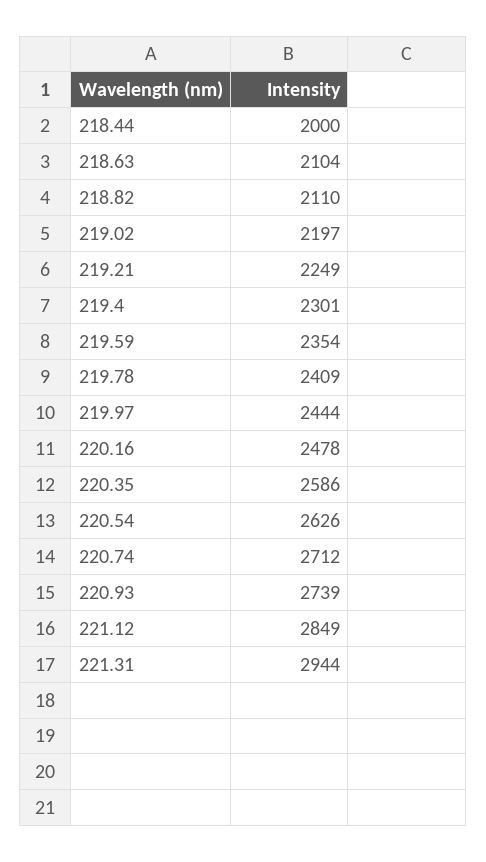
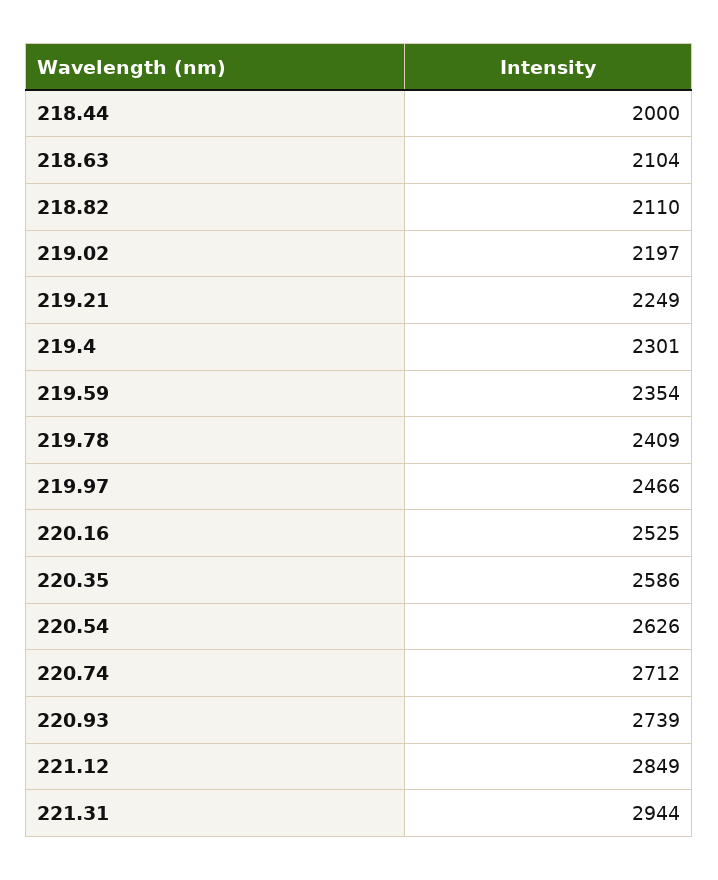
  {
    "218.44": 2000,
    "218.63": 2104,
    "218.82": 2110,
    "219.02": 2197,
    "219.21": 2249,
    "219.4": 2301,
    "219.59": 2354,
    "219.78": 2409,
-   "219.97": 2444,
+   "219.97": 2466,
-   "220.16": 2478,
+   "220.16": 2525,
    "220.35": 2586,
    "220.54": 2626,
    "220.74": 2712,
    "220.93": 2739,
    "221.12": 2849,
    "221.31": 2944
  }

